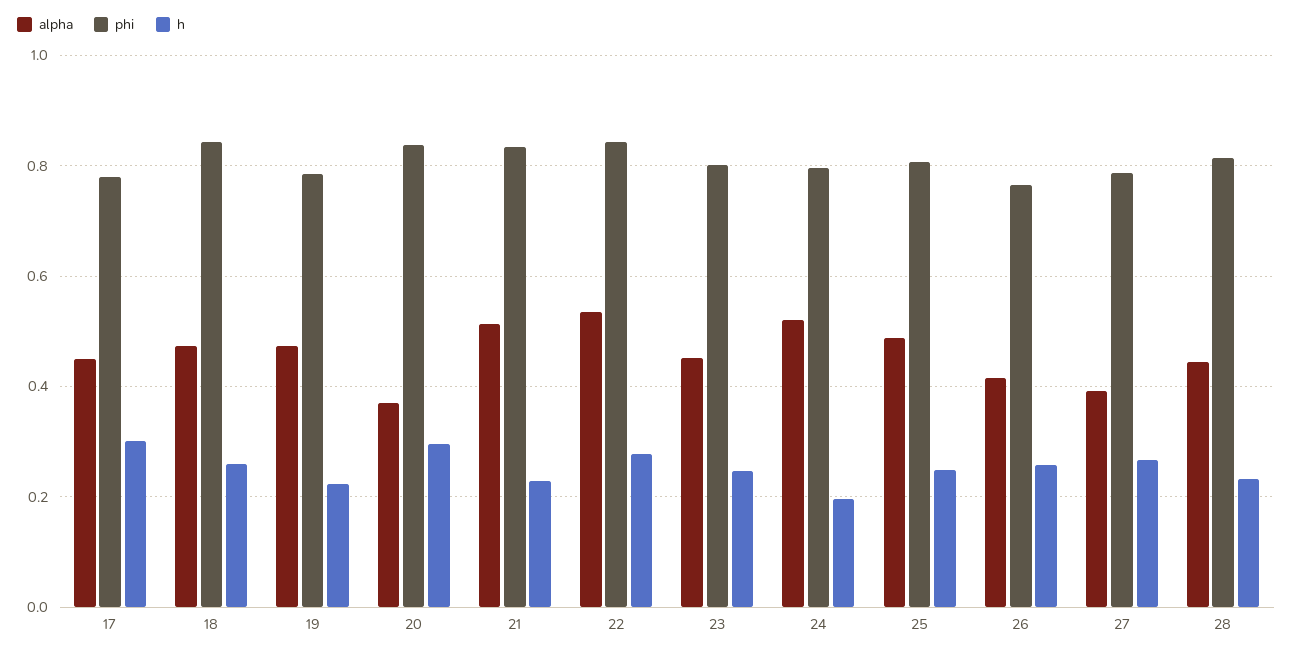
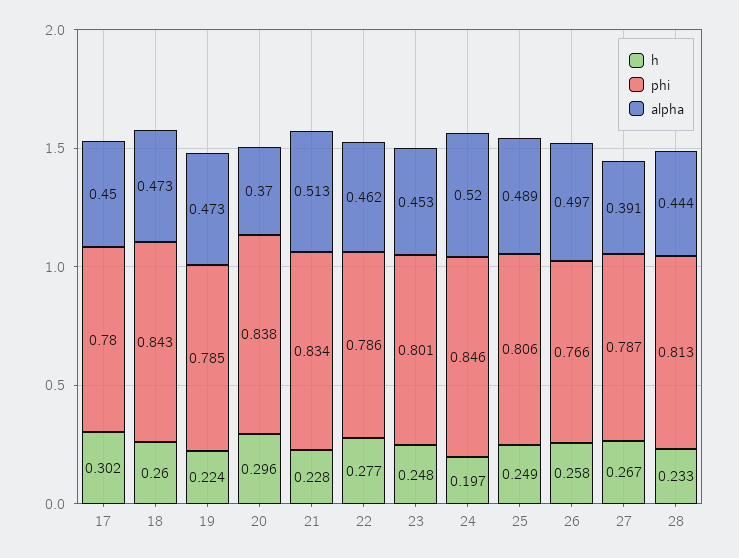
  {
    "alpha": {
      "17": 0.45,
      "18": 0.473,
      "19": 0.473,
      "20": 0.37,
      "21": 0.513,
-     "22": 0.54,
+     "22": 0.462,
      "23": 0.453,
      "24": 0.52,
      "25": 0.489,
-     "26": 0.42,
+     "26": 0.497,
      "27": 0.391,
      "28": 0.444
    },
    "phi": {
      "17": 0.78,
      "18": 0.843,
      "19": 0.785,
      "20": 0.838,
      "21": 0.834,
-     "22": 0.84,
+     "22": 0.786,
      "23": 0.801,
-     "24": 0.8,
+     "24": 0.846,
      "25": 0.806,
      "26": 0.766,
      "27": 0.787,
      "28": 0.813
    },
    "h": {
      "17": 0.302,
      "18": 0.26,
      "19": 0.224,
      "20": 0.296,
      "21": 0.228,
      "22": 0.277,
      "23": 0.248,
      "24": 0.197,
      "25": 0.249,
      "26": 0.258,
      "27": 0.267,
      "28": 0.233
    }
  }

